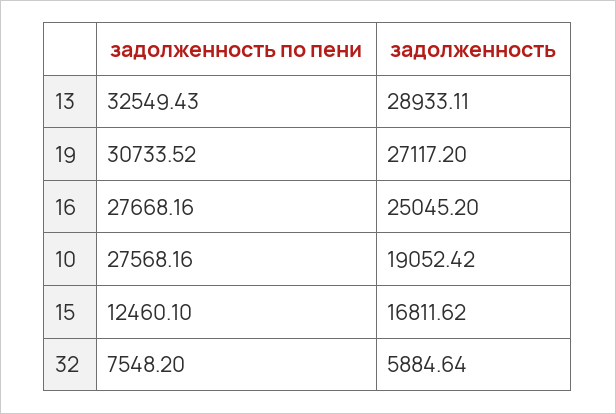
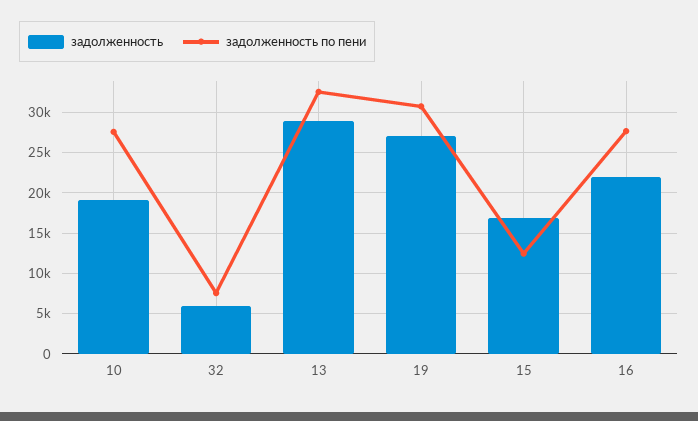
  {
    "задолженность по пени": {
      "13": 32549.43,
      "19": 30733.52,
      "16": 27668.16,
      "10": 27568.16,
      "15": 12460.1,
      "32": 7548.2
    },
    "задолженность": {
      "13": 28933.11,
      "19": 27117.2,
-     "16": 25045.2,
+     "16": 22000,
      "10": 19052.42,
      "15": 16811.62,
      "32": 5884.64
    }
  }

